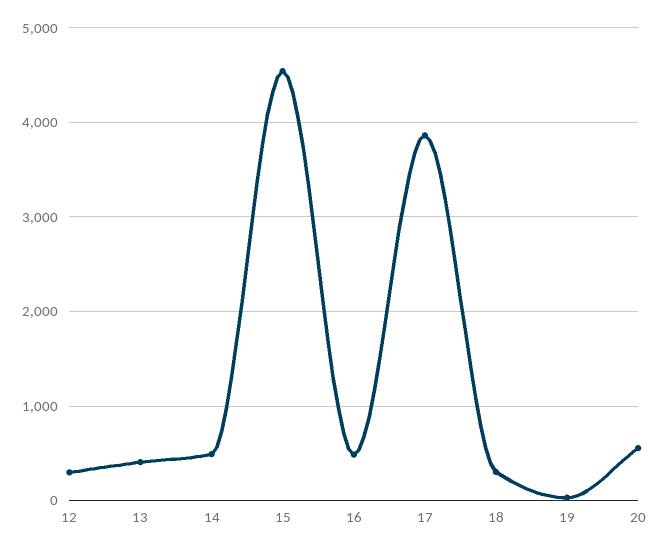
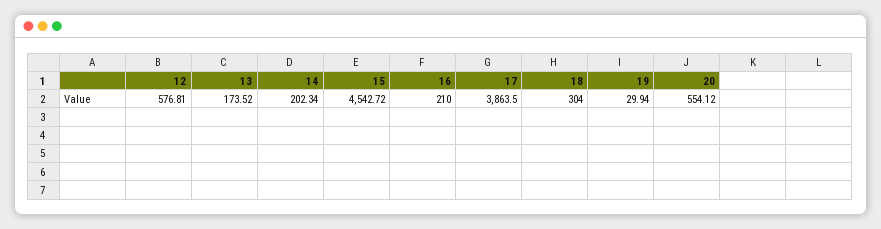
  {
-   "12": 300,
+   "12": 576.81,
-   "13": 400,
+   "13": 173.52,
-   "14": 500,
+   "14": 202.34,
    "15": 4542.72,
-   "16": 500,
+   "16": 210,
    "17": 3863.5,
    "18": 304,
    "19": 29.94,
    "20": 554.12
  }

